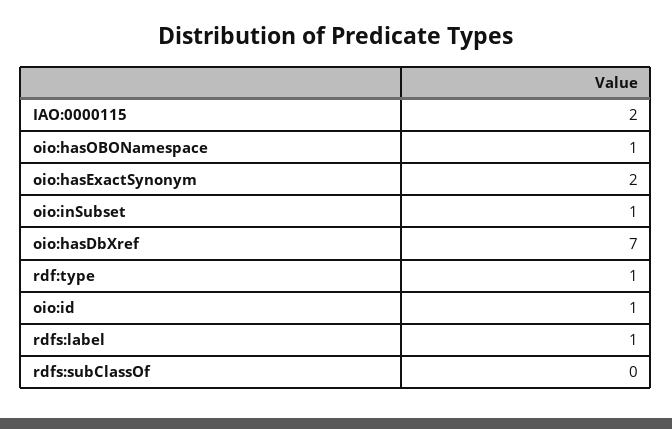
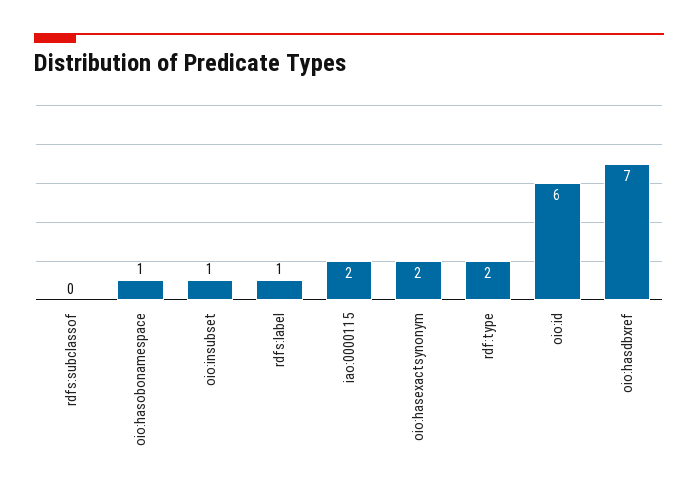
  {
    "IAO:0000115": 2,
    "oio:hasOBONamespace": 1,
    "oio:hasExactSynonym": 2,
    "oio:inSubset": 1,
    "oio:hasDbXref": 7,
-   "rdf:type": 1,
+   "rdf:type": 2,
-   "oio:id": 1,
+   "oio:id": 6,
    "rdfs:label": 1,
    "rdfs:subClassOf": 0
  }

